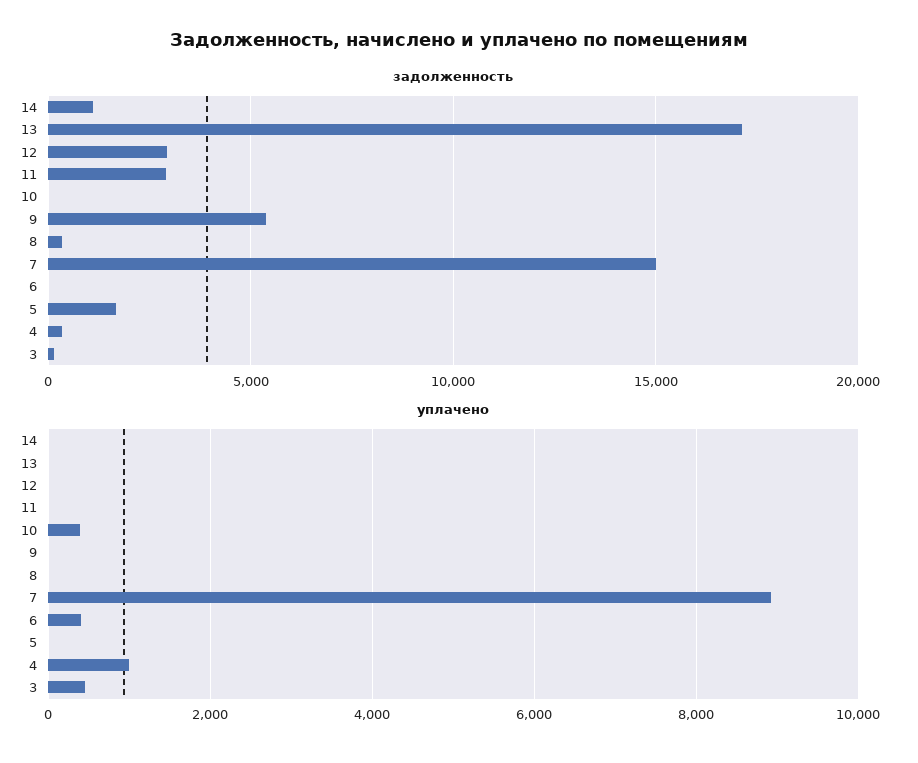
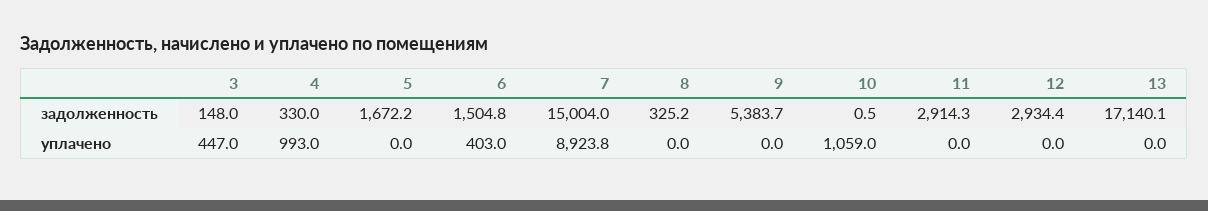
  {
    "задолженность": {
-     "14": 1000,
      "13": 17140.1,
      "12": 2934.4,
      "11": 2914.3,
      "10": 0.5,
      "9": 5383.7,
      "8": 325.2,
      "7": 15004,
-     "6": 0,
+     "6": 1504.8,
      "5": 1672.2,
      "4": 330,
      "3": 148
    },
    "уплачено": {
-     "14": 0,
      "13": 0,
      "12": 0,
      "11": 0,
-     "10": 400,
+     "10": 1059,
      "9": 0,
      "8": 0,
      "7": 8923.8,
      "6": 403,
      "5": 0,
      "4": 993,
      "3": 447
    }
  }

